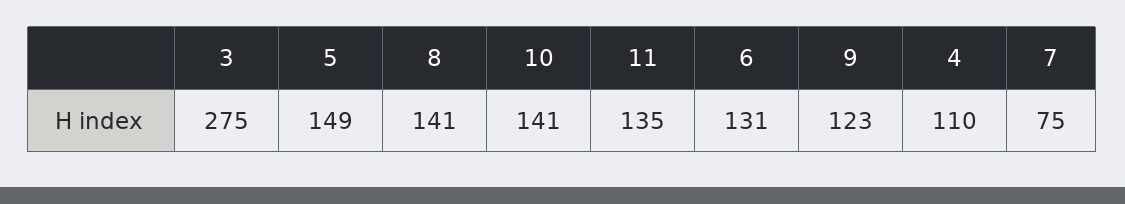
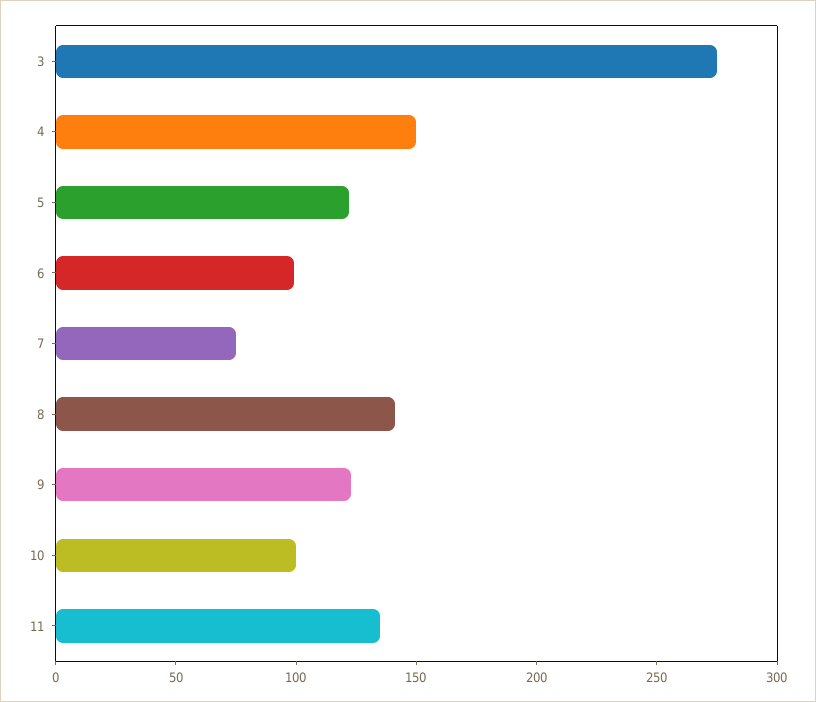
  {
    "3": 275,
-   "5": 149,
+   "5": 120,
    "8": 141,
-   "10": 141,
+   "10": 100,
    "11": 135,
-   "6": 131,
+   "6": 100,
    "9": 123,
-   "4": 110,
+   "4": 150,
    "7": 75
  }

